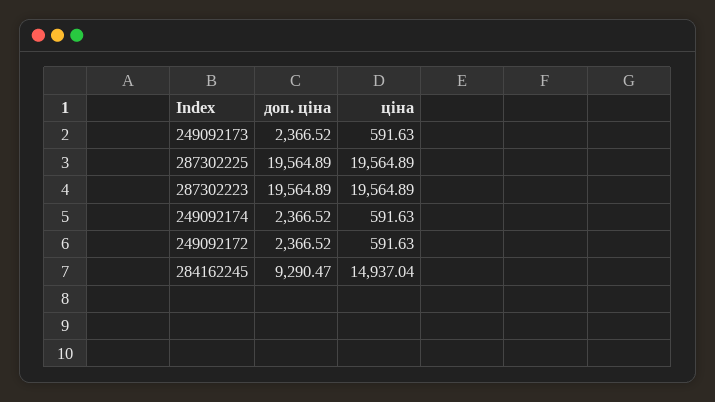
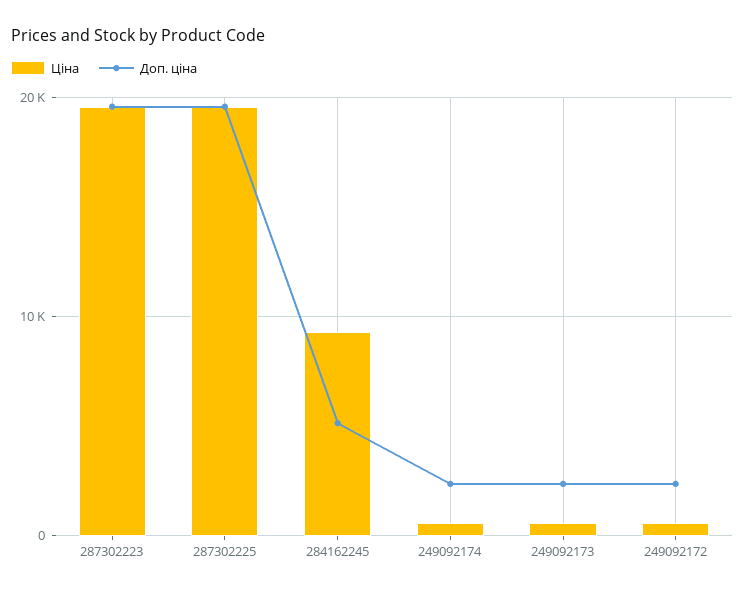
  {
    "доп. ціна": {
      "249092173": 2366.52,
      "287302225": 19564.89,
      "287302223": 19564.89,
      "249092174": 2366.52,
      "249092172": 2366.52,
-     "284162245": 9290.47
+     "284162245": 5000
    },
    "ціна": {
      "249092173": 591.63,
      "287302225": 19564.89,
      "287302223": 19564.89,
      "249092174": 591.63,
      "249092172": 591.63,
-     "284162245": 14937.04
+     "284162245": 9000
    }
  }

